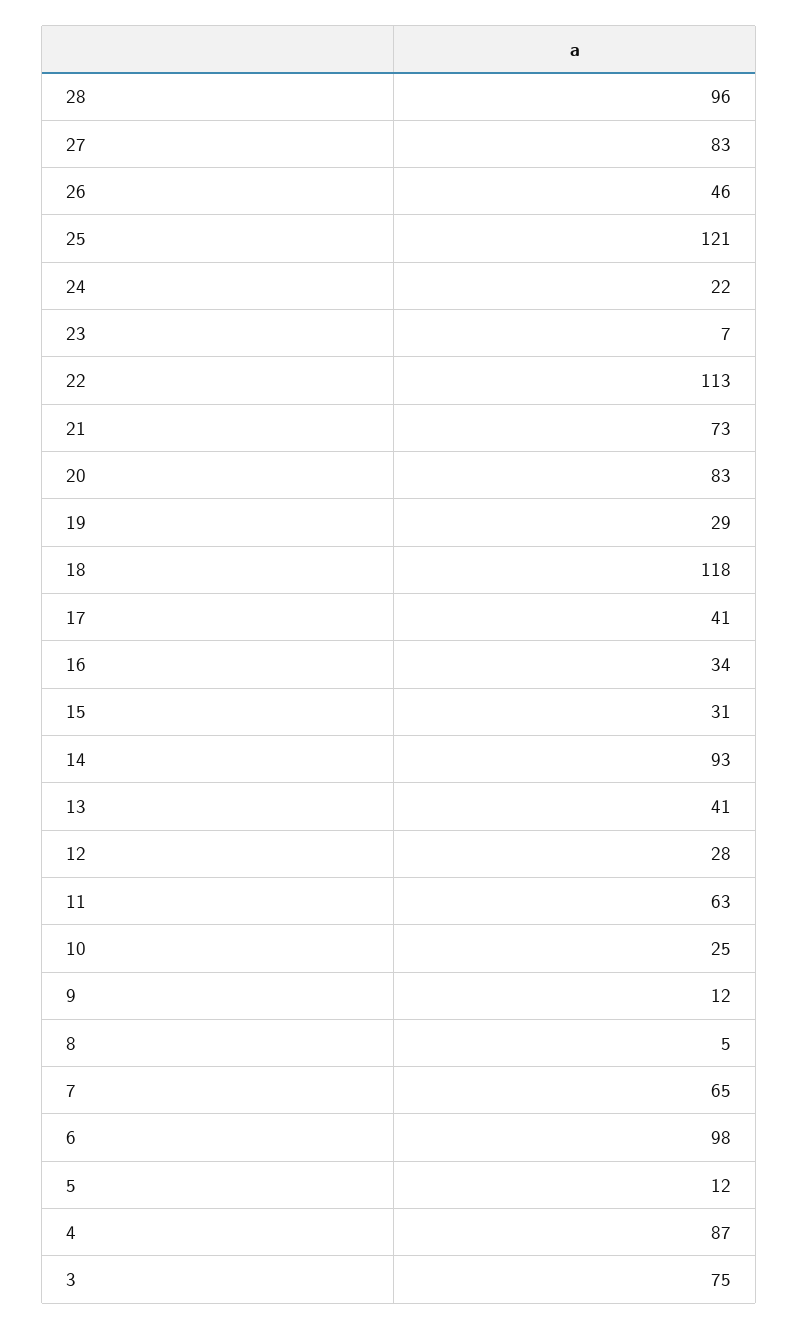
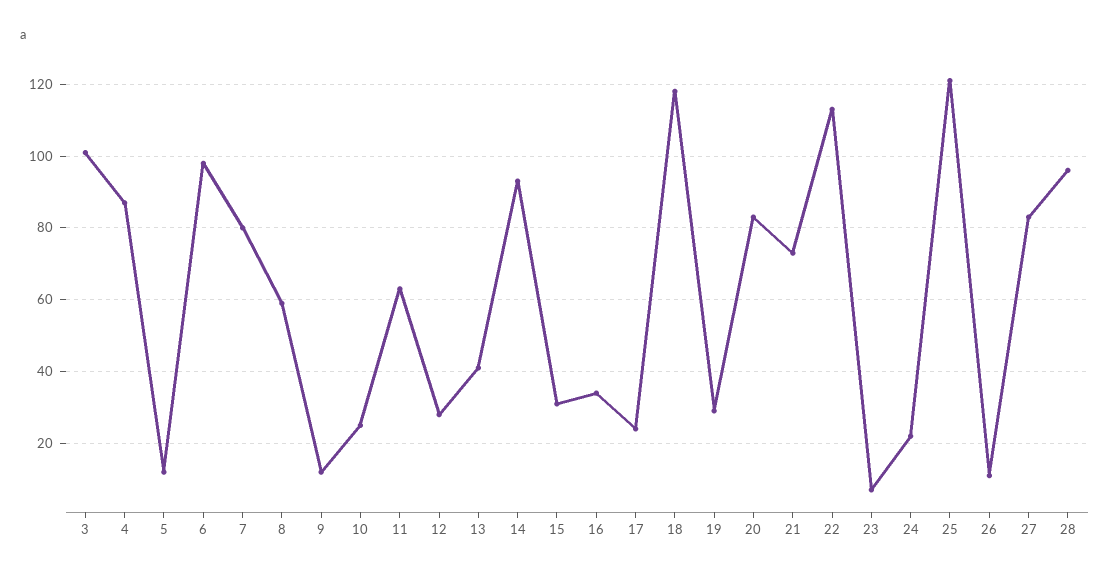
  {
    "28": 96,
    "27": 83,
-   "26": 46,
+   "26": 10,
    "25": 121,
    "24": 22,
    "23": 7,
    "22": 113,
    "21": 73,
    "20": 83,
    "19": 29,
    "18": 118,
-   "17": 41,
+   "17": 25,
    "16": 34,
    "15": 31,
    "14": 93,
    "13": 41,
    "12": 28,
    "11": 63,
    "10": 25,
    "9": 12,
-   "8": 5,
+   "8": 60,
-   "7": 65,
+   "7": 80,
    "6": 98,
    "5": 12,
    "4": 87,
-   "3": 75
+   "3": 100
  }

